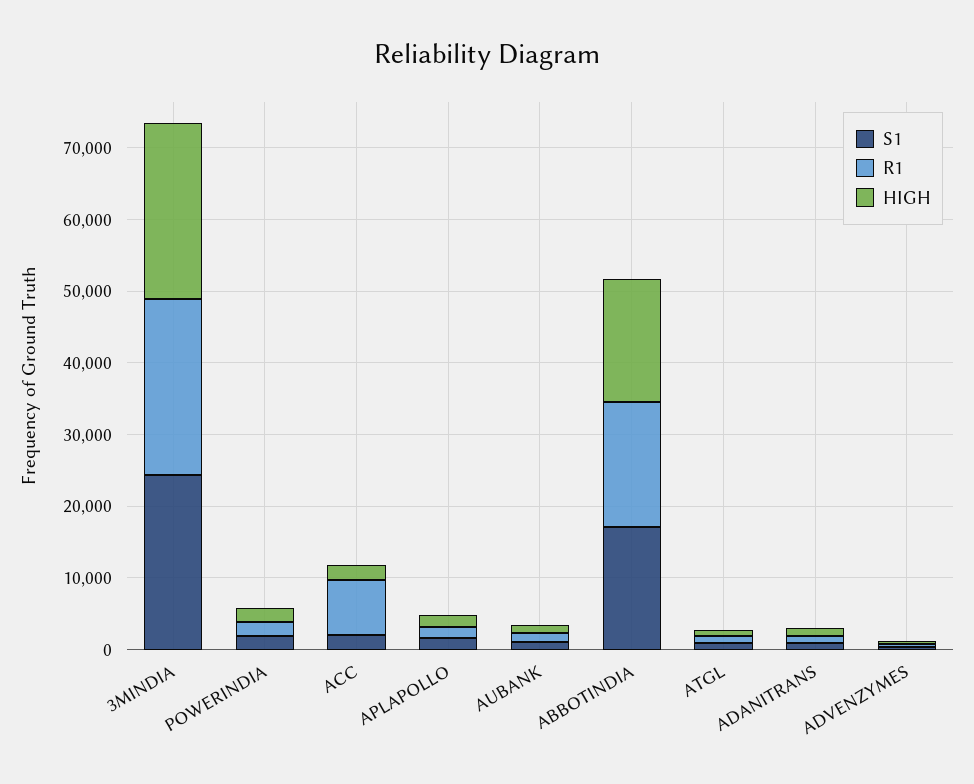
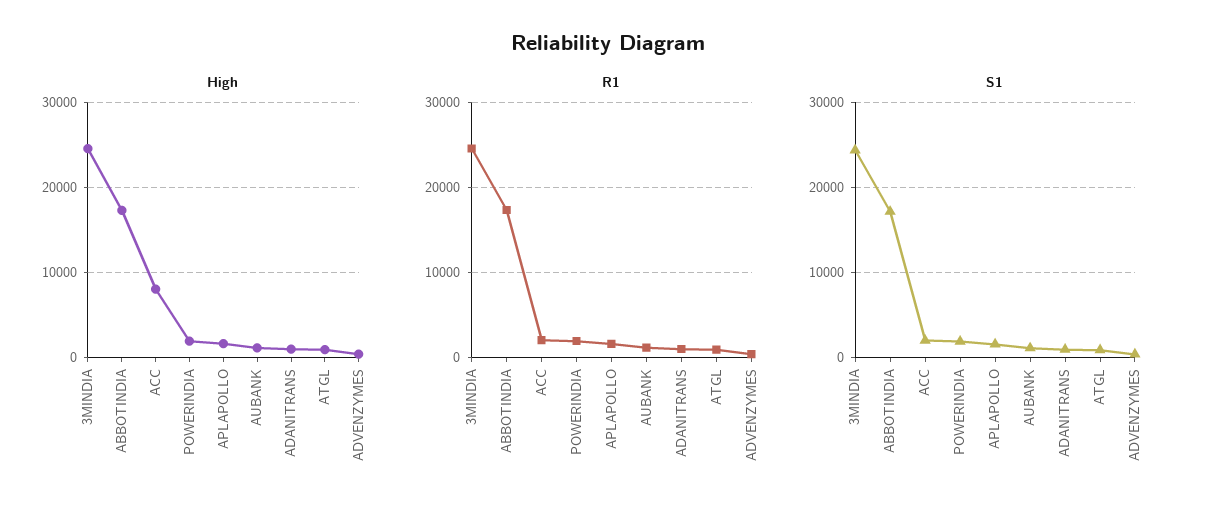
  {
    "S1": {
      "3MINDIA": 24000,
      "POWERINDIA": 2000,
      "ACC": 2000,
      "APLAPOLLO": 2000,
      "AUBANK": 1000,
      "ABBOTINDIA": 17000,
      "ATGL": 1000,
      "ADANITRANS": 1000,
      "ADVENZYMES": 0
    },
    "R1": {
      "3MINDIA": 25000,
      "POWERINDIA": 2000,
-     "ACC": 8000,
+     "ACC": 2000,
      "APLAPOLLO": 2000,
      "AUBANK": 1000,
      "ABBOTINDIA": 17000,
      "ATGL": 1000,
      "ADANITRANS": 1000,
      "ADVENZYMES": 0
    },
    "HIGH": {
      "3MINDIA": 25000,
      "POWERINDIA": 2000,
-     "ACC": 2000,
+     "ACC": 8000,
      "APLAPOLLO": 2000,
      "AUBANK": 1000,
      "ABBOTINDIA": 17000,
      "ATGL": 1000,
      "ADANITRANS": 1000,
      "ADVENZYMES": 0
    }
  }

